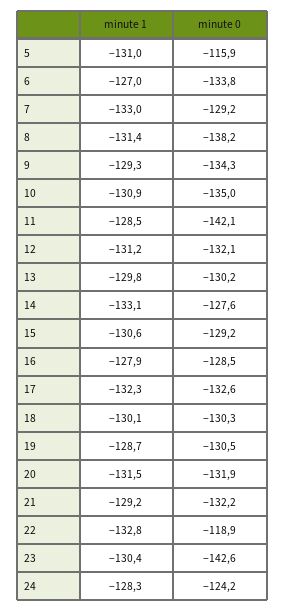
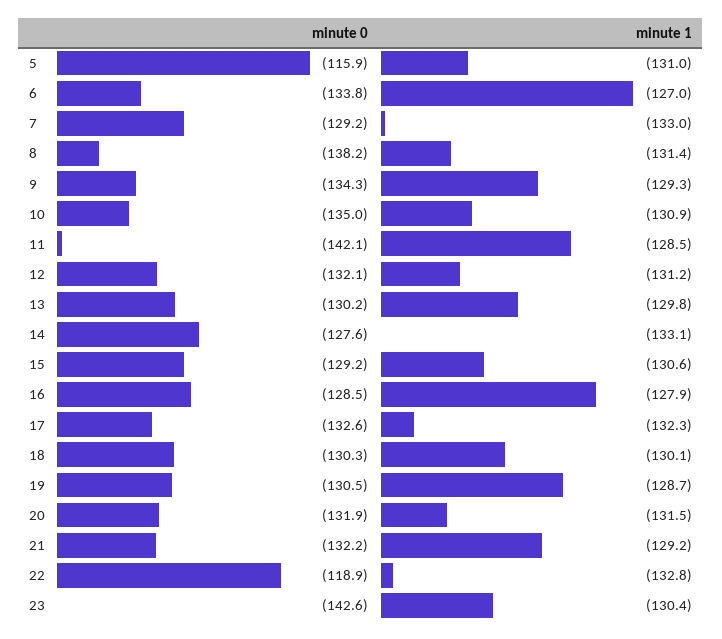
  {
    "minute 1": {
      "5": -131,
      "6": -127,
      "7": -133,
      "8": -131.4,
      "9": -129.3,
      "10": -130.9,
      "11": -128.5,
      "12": -131.2,
      "13": -129.8,
      "14": -133.1,
      "15": -130.6,
      "16": -127.9,
      "17": -132.3,
      "18": -130.1,
      "19": -128.7,
      "20": -131.5,
      "21": -129.2,
      "22": -132.8,
-     "23": -130.4,
+     "23": -130.4
-     "24": -128.3
    },
    "minute 0": {
      "5": -115.9,
      "6": -133.8,
      "7": -129.2,
      "8": -138.2,
      "9": -134.3,
      "10": -135,
      "11": -142.1,
      "12": -132.1,
      "13": -130.2,
      "14": -127.6,
      "15": -129.2,
      "16": -128.5,
      "17": -132.6,
      "18": -130.3,
      "19": -130.5,
      "20": -131.9,
      "21": -132.2,
      "22": -118.9,
-     "23": -142.6,
+     "23": -142.6
-     "24": -124.2
    }
  }

